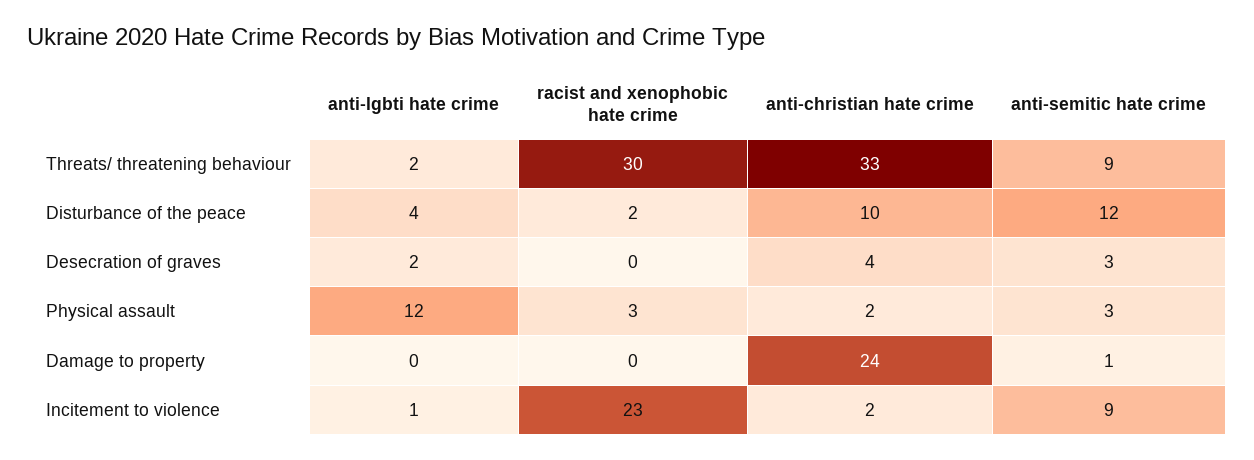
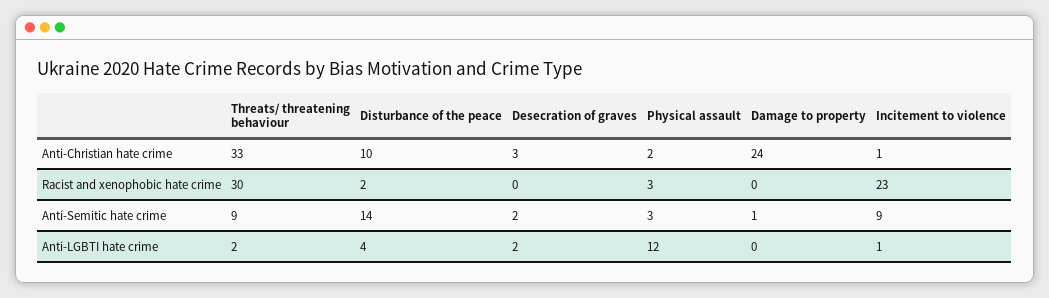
  {
    "anti-lgbti hate crime": {
      "Threats/ threatening behaviour": 2,
      "Disturbance of the peace": 4,
      "Desecration of graves": 2,
      "Physical assault": 12,
      "Damage to property": 0,
      "Incitement to violence": 1
    },
    "racist and xenophobic hate crime": {
      "Threats/ threatening behaviour": 30,
      "Disturbance of the peace": 2,
      "Desecration of graves": 0,
      "Physical assault": 3,
      "Damage to property": 0,
      "Incitement to violence": 23
    },
    "anti-christian hate crime": {
      "Threats/ threatening behaviour": 33,
      "Disturbance of the peace": 10,
-     "Desecration of graves": 4,
+     "Desecration of graves": 3,
      "Physical assault": 2,
      "Damage to property": 24,
-     "Incitement to violence": 2
+     "Incitement to violence": 1
    },
    "anti-semitic hate crime": {
      "Threats/ threatening behaviour": 9,
-     "Disturbance of the peace": 12,
+     "Disturbance of the peace": 14,
-     "Desecration of graves": 3,
+     "Desecration of graves": 2,
      "Physical assault": 3,
      "Damage to property": 1,
      "Incitement to violence": 9
    }
  }

